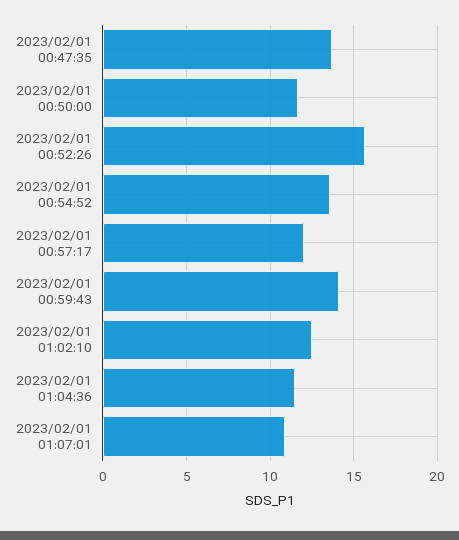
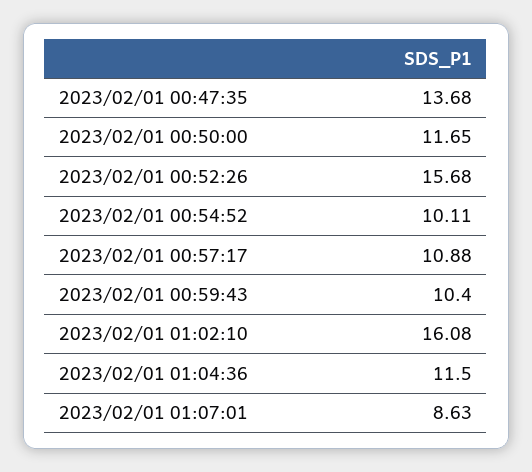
  {
    "2023/02/01 00:47:35": 13.68,
    "2023/02/01 00:50:00": 11.65,
    "2023/02/01 00:52:26": 15.68,
-   "2023/02/01 00:54:52": 13.5,
+   "2023/02/01 00:54:52": 10.11,
-   "2023/02/01 00:57:17": 12,
+   "2023/02/01 00:57:17": 10.88,
-   "2023/02/01 00:59:43": 14,
+   "2023/02/01 00:59:43": 10.4,
-   "2023/02/01 01:02:10": 12.5,
+   "2023/02/01 01:02:10": 16.08,
    "2023/02/01 01:04:36": 11.5,
-   "2023/02/01 01:07:01": 11
+   "2023/02/01 01:07:01": 8.63
  }

